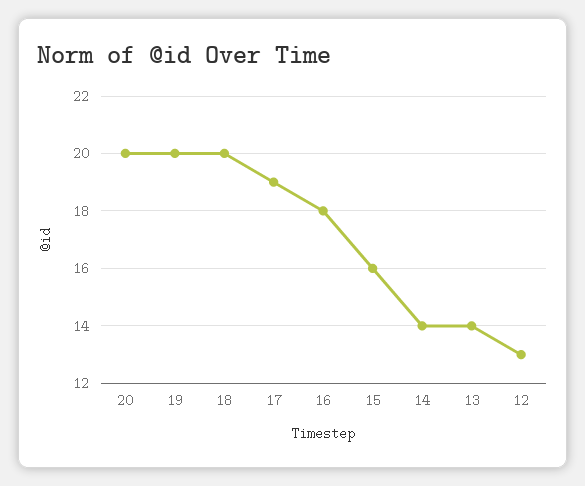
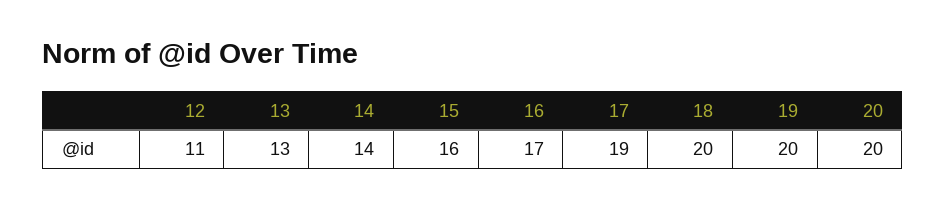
  {
    "20": 20,
    "19": 20,
    "18": 20,
    "17": 19,
-   "16": 18,
+   "16": 17,
    "15": 16,
    "14": 14,
-   "13": 14,
+   "13": 13,
-   "12": 13
+   "12": 11
  }

